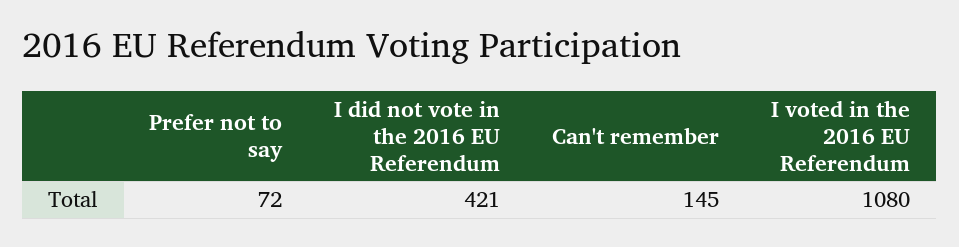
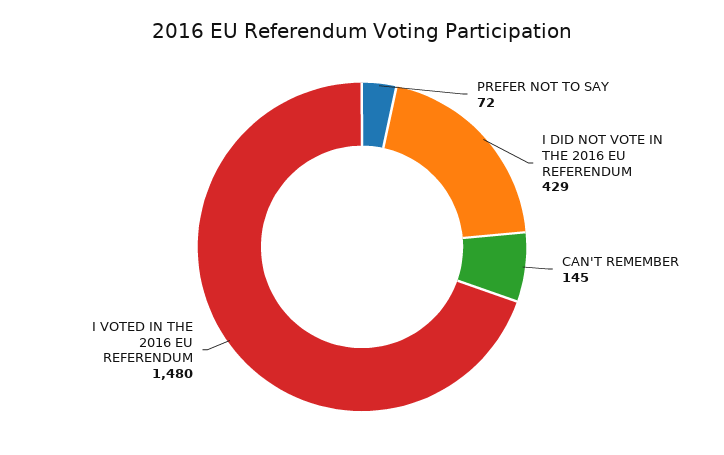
  {
    "Prefer not to say": 72,
-   "I did not vote in the 2016 EU Referendum": 421,
+   "I did not vote in the 2016 EU Referendum": 429,
    "Can't remember": 145,
-   "I voted in the 2016 EU Referendum": 1080
+   "I voted in the 2016 EU Referendum": 1480
  }

